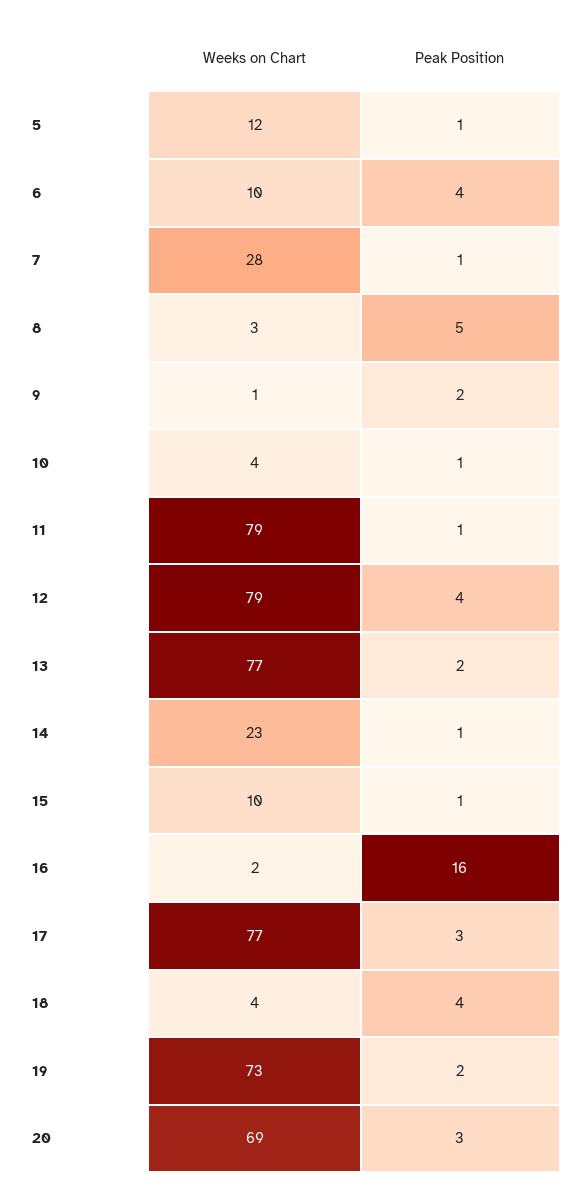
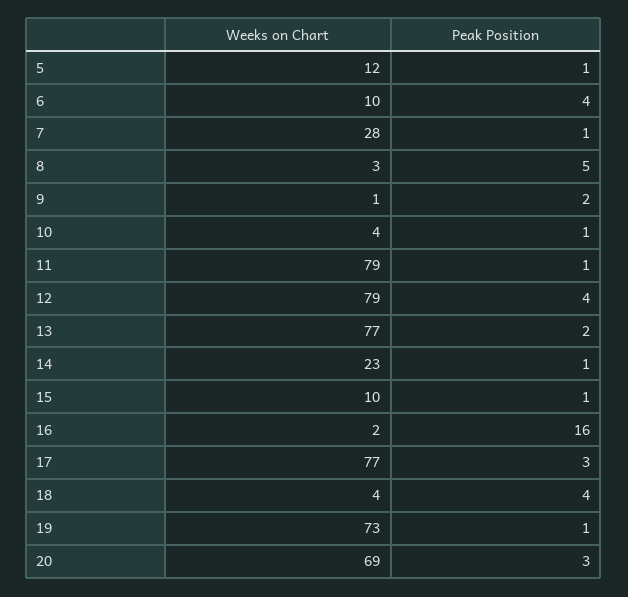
  {
    "Weeks on Chart": {
      "5": 12,
      "6": 10,
      "7": 28,
      "8": 3,
      "9": 1,
      "10": 4,
      "11": 79,
      "12": 79,
      "13": 77,
      "14": 23,
      "15": 10,
      "16": 2,
      "17": 77,
      "18": 4,
      "19": 73,
      "20": 69
    },
    "Peak Position": {
      "5": 1,
      "6": 4,
      "7": 1,
      "8": 5,
      "9": 2,
      "10": 1,
      "11": 1,
      "12": 4,
      "13": 2,
      "14": 1,
      "15": 1,
      "16": 16,
      "17": 3,
      "18": 4,
-     "19": 2,
+     "19": 1,
      "20": 3
    }
  }

